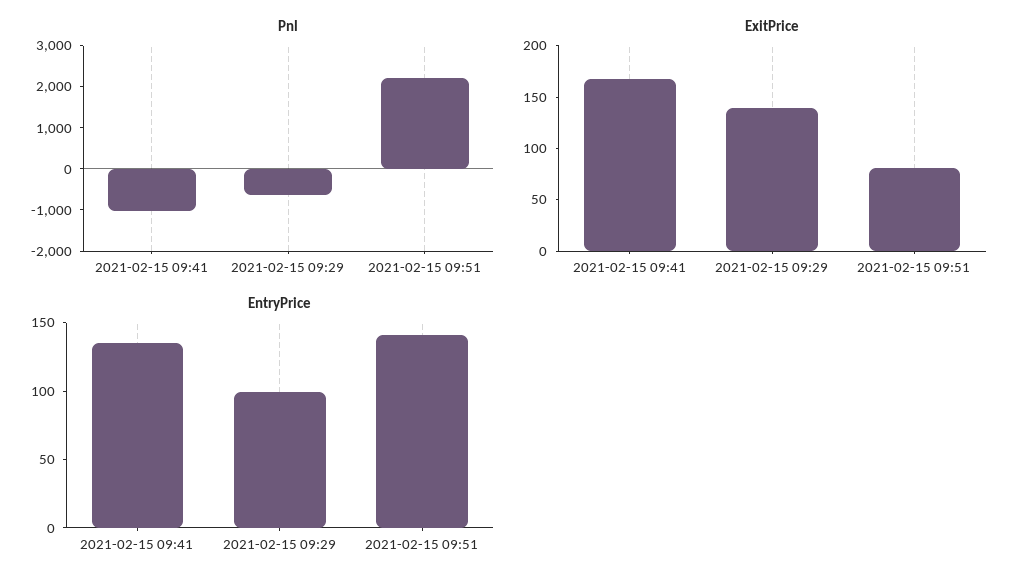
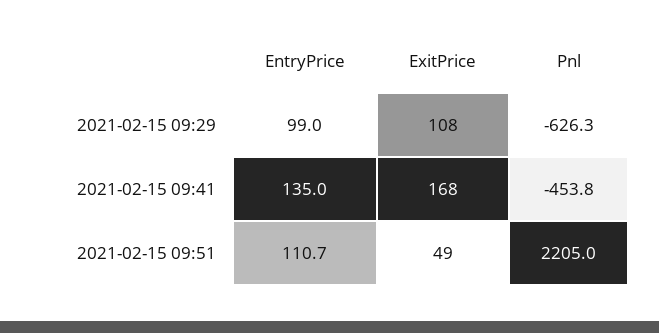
  {
    "Pnl": {
-     "2021-02-15 09:41": -1000,
+     "2021-02-15 09:41": -453.8,
      "2021-02-15 09:29": -626.3,
      "2021-02-15 09:51": 2205
    },
    "ExitPrice": {
      "2021-02-15 09:41": 168,
-     "2021-02-15 09:29": 140,
+     "2021-02-15 09:29": 108,
-     "2021-02-15 09:51": 80
+     "2021-02-15 09:51": 49
    },
    "EntryPrice": {
      "2021-02-15 09:41": 135,
      "2021-02-15 09:29": 99,
-     "2021-02-15 09:51": 140
+     "2021-02-15 09:51": 110.7
    }
  }

